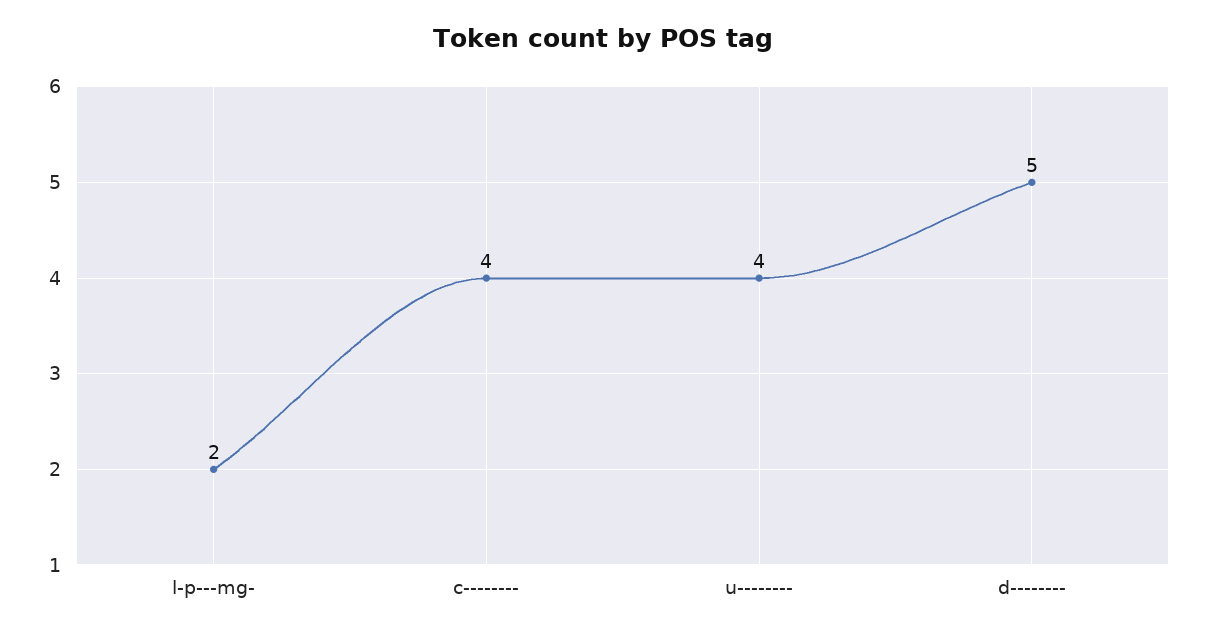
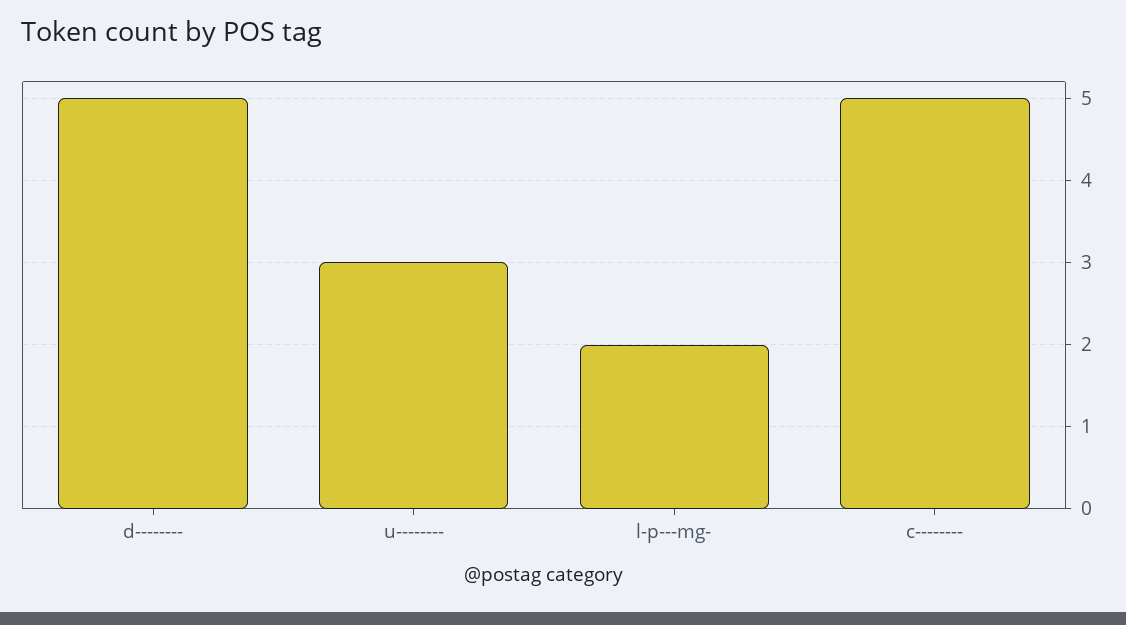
  {
    "l-p---mg-": 2,
-   "c--------": 4,
+   "c--------": 5,
-   "u--------": 4,
+   "u--------": 3,
    "d--------": 5
  }

